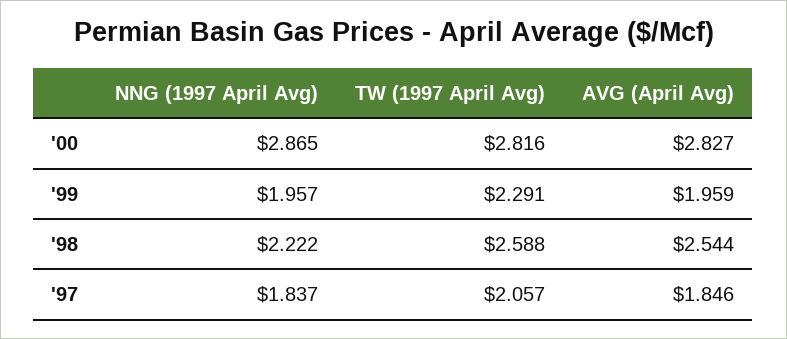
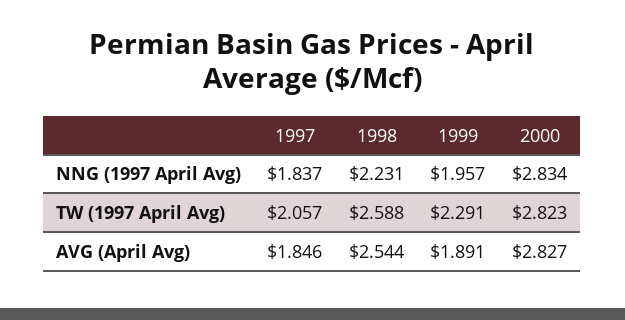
  {
    "NNG (1997 April Avg)": {
-     "'00": 2.865,
+     "'00": 2.834,
      "'99": 1.957,
-     "'98": 2.222,
+     "'98": 2.231,
      "'97": 1.837
    },
    "TW (1997 April Avg)": {
-     "'00": 2.816,
+     "'00": 2.823,
      "'99": 2.291,
      "'98": 2.588,
      "'97": 2.057
    },
    "AVG (April Avg)": {
      "'00": 2.827,
-     "'99": 1.959,
+     "'99": 1.891,
      "'98": 2.544,
      "'97": 1.846
    }
  }

